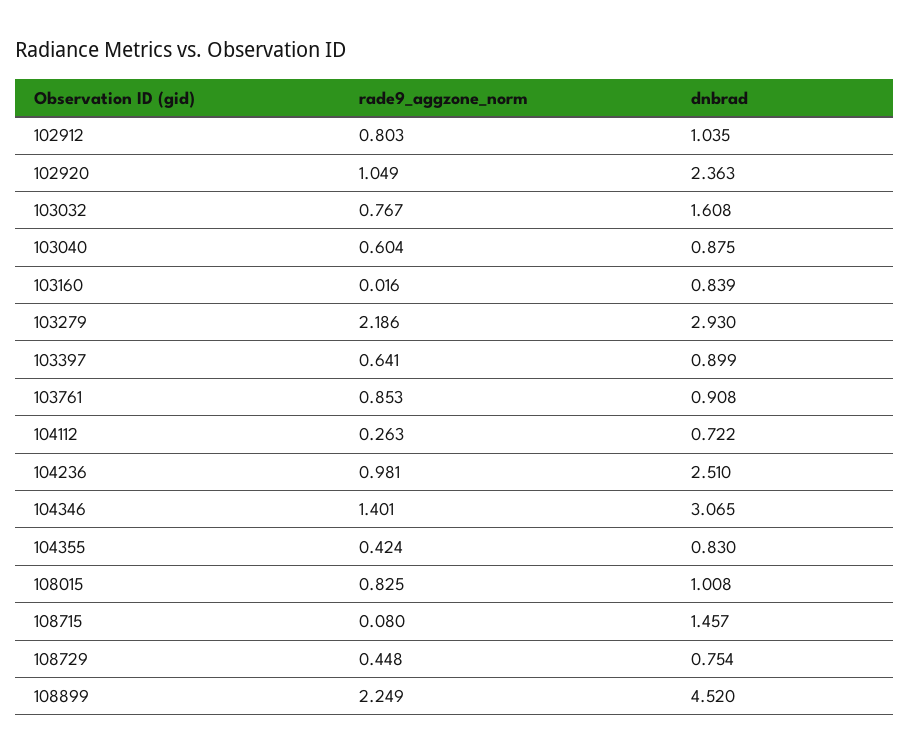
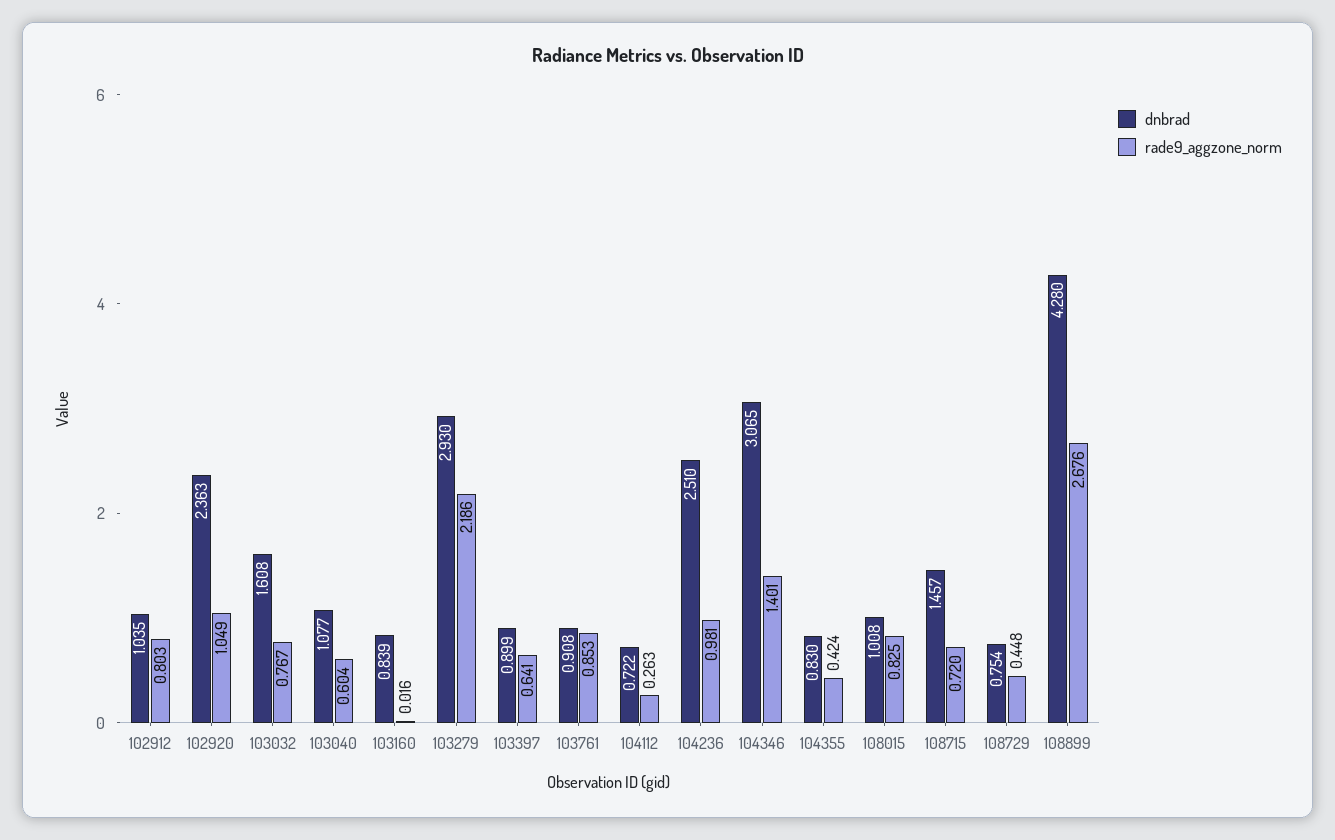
  {
    "rade9_aggzone_norm": {
      "102912": 0.803,
      "102920": 1.049,
      "103032": 0.767,
      "103040": 0.604,
      "103160": 0.016,
      "103279": 2.186,
      "103397": 0.641,
      "103761": 0.853,
      "104112": 0.263,
      "104236": 0.981,
      "104346": 1.401,
      "104355": 0.424,
      "108015": 0.825,
-     "108715": 0.08,
+     "108715": 0.72,
      "108729": 0.448,
-     "108899": 2.249
+     "108899": 2.676
    },
    "dnbrad": {
      "102912": 1.035,
      "102920": 2.363,
      "103032": 1.608,
-     "103040": 0.875,
+     "103040": 1.077,
      "103160": 0.839,
      "103279": 2.93,
      "103397": 0.899,
      "103761": 0.908,
      "104112": 0.722,
      "104236": 2.51,
      "104346": 3.065,
      "104355": 0.83,
      "108015": 1.008,
      "108715": 1.457,
      "108729": 0.754,
-     "108899": 4.52
+     "108899": 4.28
    }
  }

